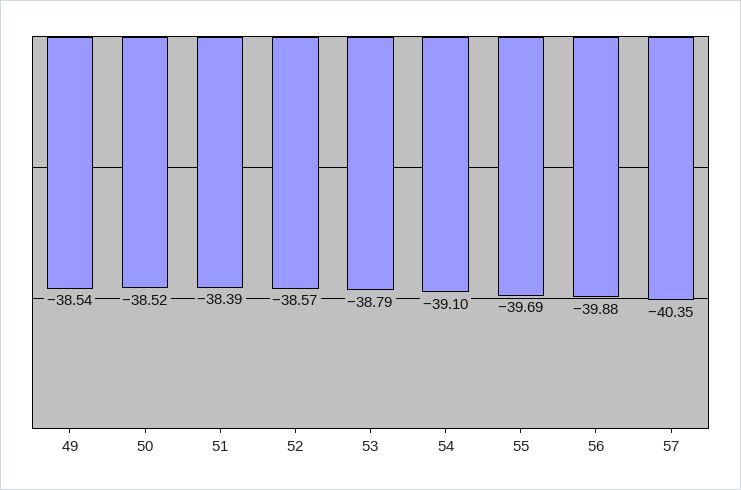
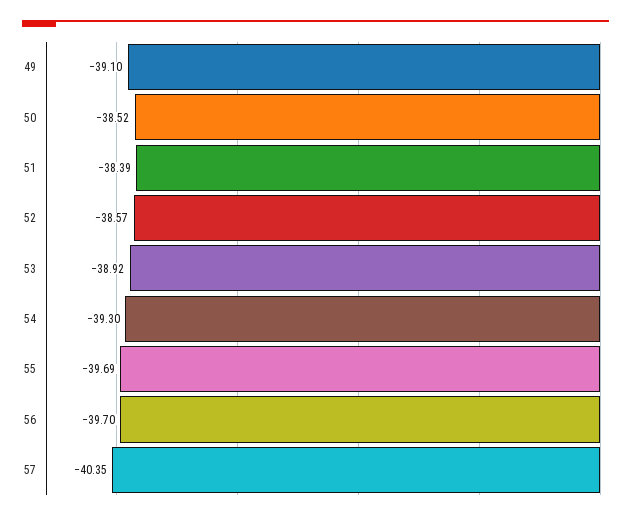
  {
-   "49": -38.54,
+   "49": -39.1,
    "50": -38.52,
    "51": -38.39,
    "52": -38.57,
-   "53": -38.79,
+   "53": -38.92,
-   "54": -39.1,
+   "54": -39.3,
    "55": -39.69,
-   "56": -39.88,
+   "56": -39.7,
    "57": -40.35
  }

